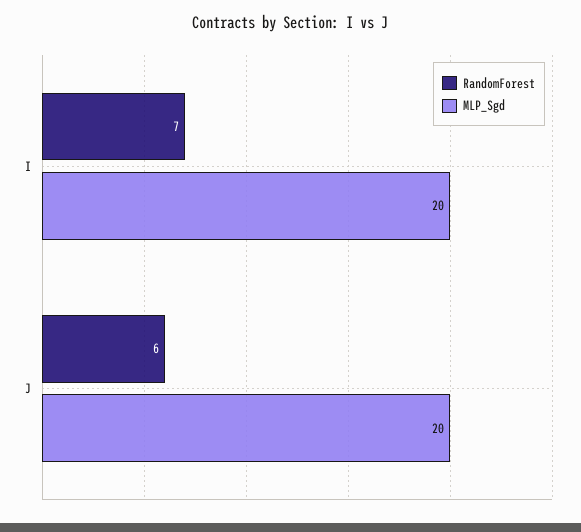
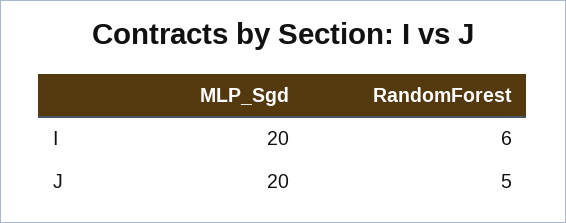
  {
    "RandomForest": {
-     "I": 7,
+     "I": 6,
-     "J": 6
+     "J": 5
    },
    "MLP_Sgd": {
      "I": 20,
      "J": 20
    }
  }

